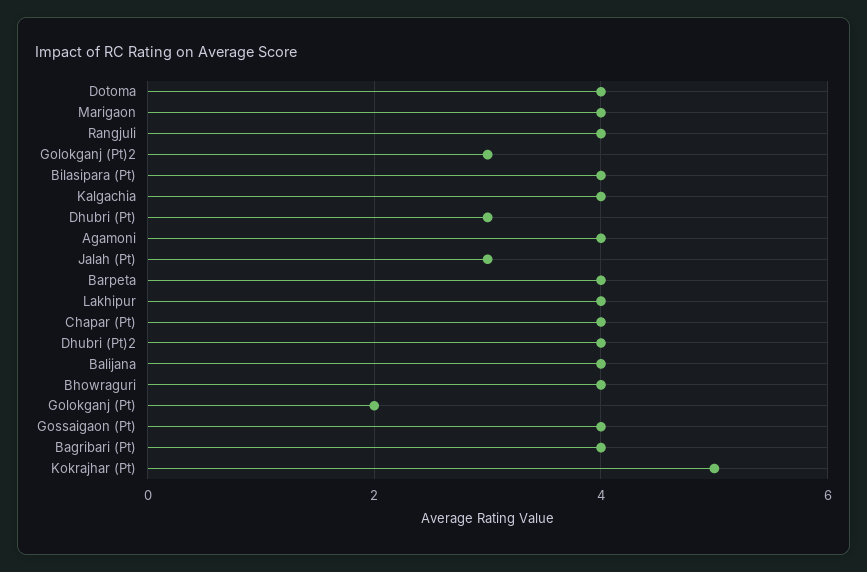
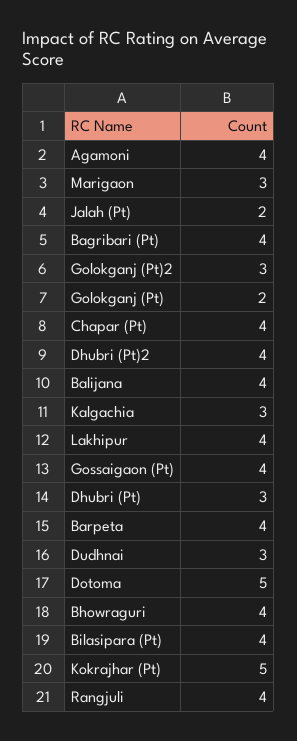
  {
-   "Dotoma": 4,
+   "Dotoma": 5,
-   "Marigaon": 4,
+   "Marigaon": 3,
    "Rangjuli": 4,
    "Golokganj (Pt)2": 3,
    "Bilasipara (Pt)": 4,
-   "Kalgachia": 4,
+   "Kalgachia": 3,
    "Dhubri (Pt)": 3,
    "Agamoni": 4,
-   "Jalah (Pt)": 3,
+   "Jalah (Pt)": 2,
    "Barpeta": 4,
    "Lakhipur": 4,
    "Chapar (Pt)": 4,
    "Dhubri (Pt)2": 4,
    "Balijana": 4,
    "Bhowraguri": 4,
    "Golokganj (Pt)": 2,
    "Gossaigaon (Pt)": 4,
    "Bagribari (Pt)": 4,
-   "Kokrajhar (Pt)": 5
+   "Kokrajhar (Pt)": 5,
+   "Dudhnai": 3
  }

